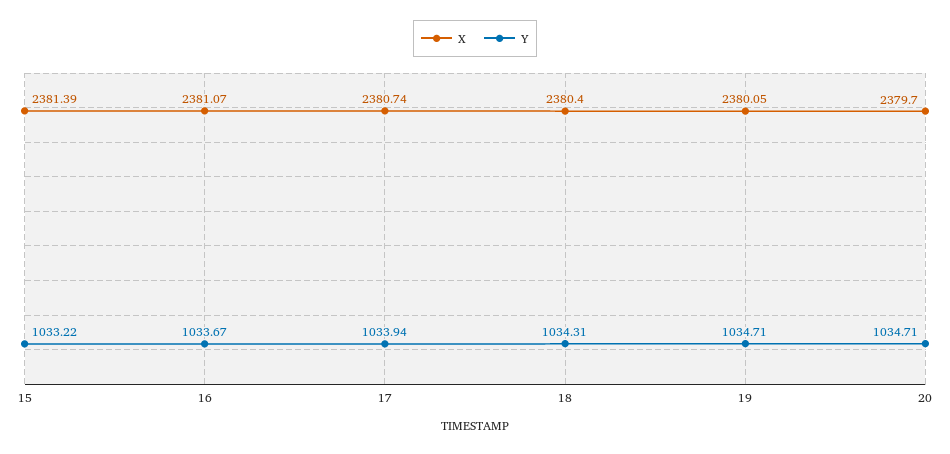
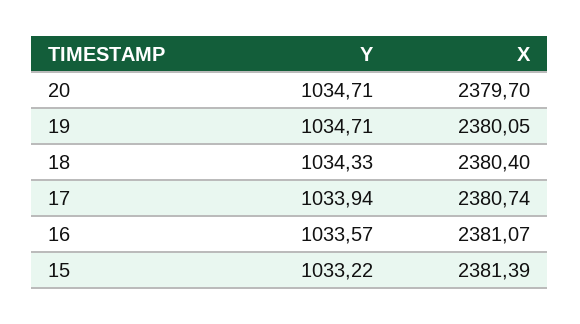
  {
    "X": {
      "15": 2381.39,
      "16": 2381.07,
      "17": 2380.74,
      "18": 2380.4,
      "19": 2380.05,
      "20": 2379.7
    },
    "Y": {
      "15": 1033.22,
-     "16": 1033.67,
+     "16": 1033.57,
      "17": 1033.94,
-     "18": 1034.31,
+     "18": 1034.33,
      "19": 1034.71,
      "20": 1034.71
    }
  }

